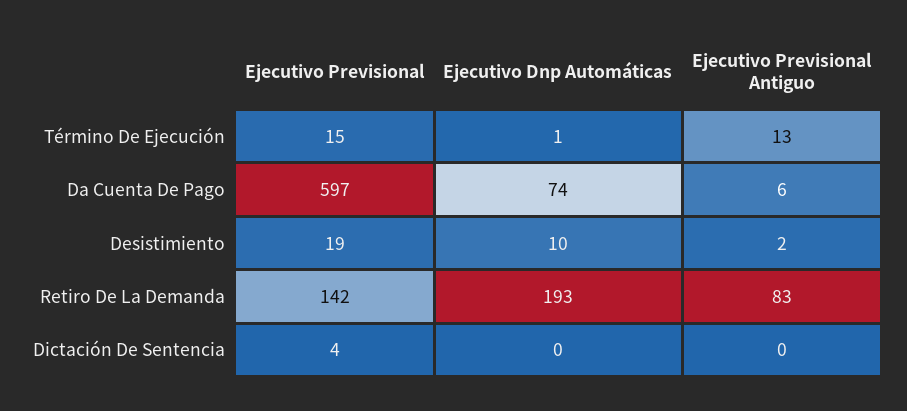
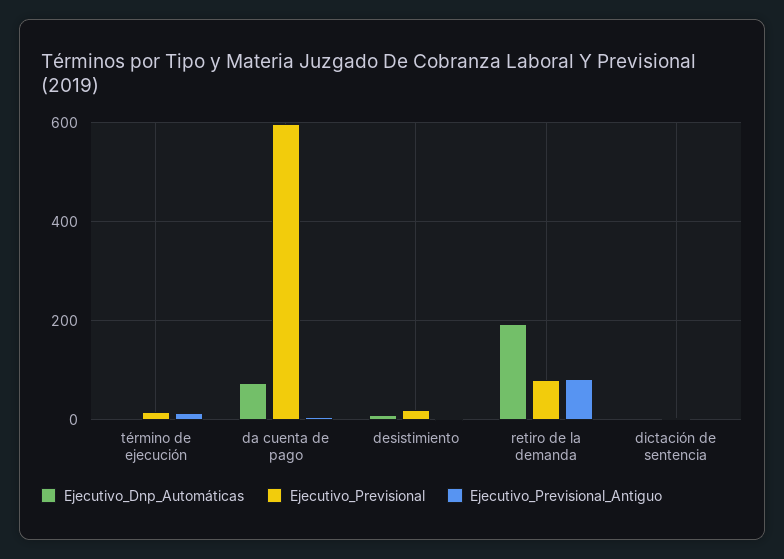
  {
    "Ejecutivo Previsional": {
      "Término De Ejecución": 15,
      "Da Cuenta De Pago": 597,
      "Desistimiento": 19,
-     "Retiro De La Demanda": 142,
+     "Retiro De La Demanda": 80,
      "Dictación De Sentencia": 4
    },
    "Ejecutivo Dnp Automáticas": {
      "Término De Ejecución": 1,
      "Da Cuenta De Pago": 74,
      "Desistimiento": 10,
      "Retiro De La Demanda": 193,
      "Dictación De Sentencia": 0
    },
    "Ejecutivo Previsional Antiguo": {
      "Término De Ejecución": 13,
      "Da Cuenta De Pago": 6,
      "Desistimiento": 2,
      "Retiro De La Demanda": 83,
      "Dictación De Sentencia": 0
    }
  }

